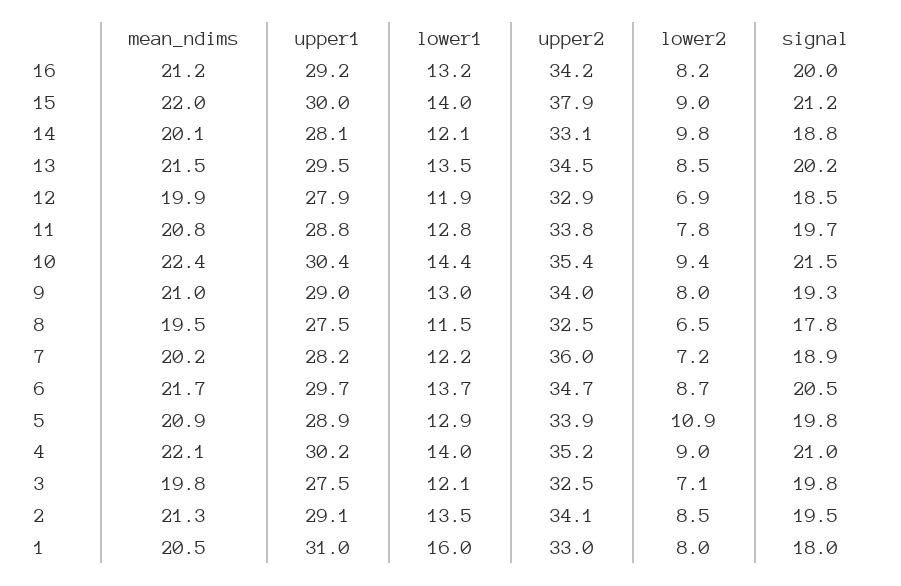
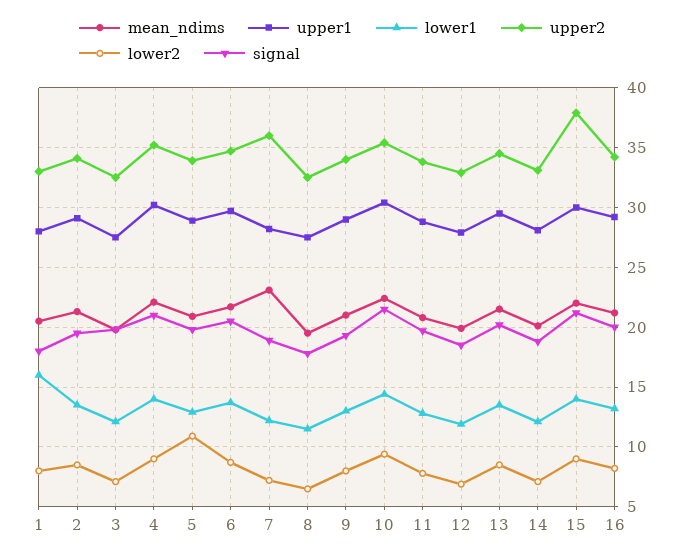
  {
    "mean_ndims": {
      "16": 21.2,
      "15": 22,
      "14": 20.1,
      "13": 21.5,
      "12": 19.9,
      "11": 20.8,
      "10": 22.4,
      "9": 21,
      "8": 19.5,
-     "7": 20.2,
+     "7": 23,
      "6": 21.7,
      "5": 20.9,
      "4": 22.1,
      "3": 19.8,
      "2": 21.3,
      "1": 20.5
    },
    "upper1": {
      "16": 29.2,
      "15": 30,
      "14": 28.1,
      "13": 29.5,
      "12": 27.9,
      "11": 28.8,
      "10": 30.4,
      "9": 29,
      "8": 27.5,
      "7": 28.2,
      "6": 29.7,
      "5": 28.9,
      "4": 30.2,
      "3": 27.5,
      "2": 29.1,
-     "1": 31
+     "1": 28
    },
    "lower1": {
      "16": 13.2,
      "15": 14,
      "14": 12.1,
      "13": 13.5,
      "12": 11.9,
      "11": 12.8,
      "10": 14.4,
      "9": 13,
      "8": 11.5,
      "7": 12.2,
      "6": 13.7,
      "5": 12.9,
      "4": 14,
      "3": 12.1,
      "2": 13.5,
      "1": 16
    },
    "upper2": {
      "16": 34.2,
      "15": 37.9,
      "14": 33.1,
      "13": 34.5,
      "12": 32.9,
      "11": 33.8,
      "10": 35.4,
      "9": 34,
      "8": 32.5,
      "7": 36,
      "6": 34.7,
      "5": 33.9,
      "4": 35.2,
      "3": 32.5,
      "2": 34.1,
      "1": 33
    },
    "lower2": {
      "16": 8.2,
      "15": 9,
-     "14": 9.8,
+     "14": 7,
      "13": 8.5,
      "12": 6.9,
      "11": 7.8,
      "10": 9.4,
      "9": 8,
      "8": 6.5,
      "7": 7.2,
      "6": 8.7,
      "5": 10.9,
      "4": 9,
      "3": 7.1,
      "2": 8.5,
      "1": 8
    },
    "signal": {
      "16": 20,
      "15": 21.2,
      "14": 18.8,
      "13": 20.2,
      "12": 18.5,
      "11": 19.7,
      "10": 21.5,
      "9": 19.3,
      "8": 17.8,
      "7": 18.9,
      "6": 20.5,
      "5": 19.8,
      "4": 21,
      "3": 19.8,
      "2": 19.5,
      "1": 18
    }
  }

